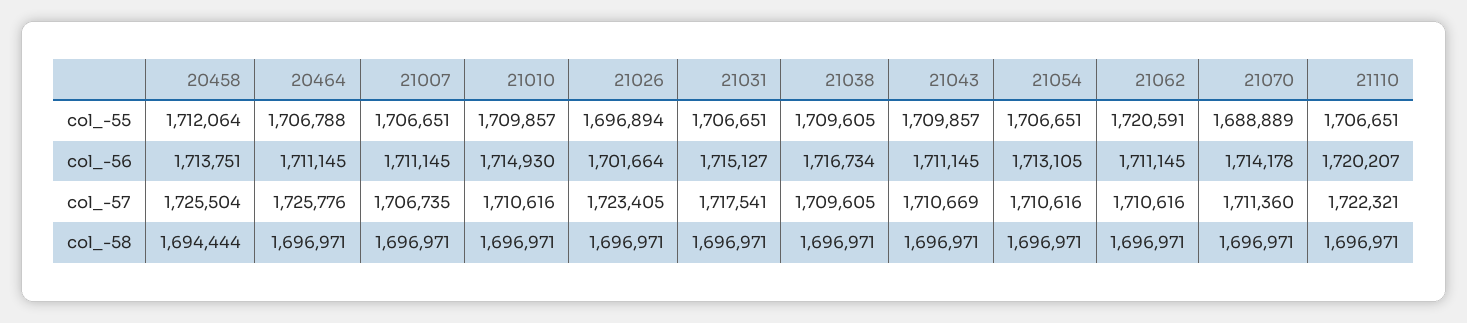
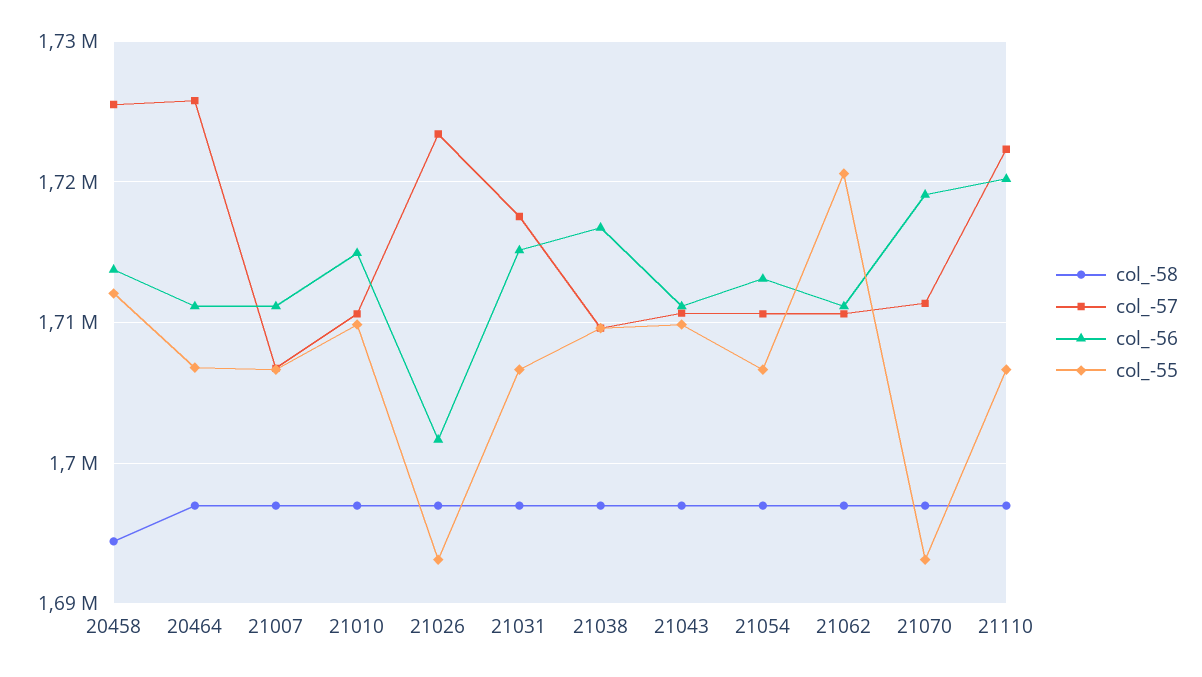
  {
    "col_-55": {
      "20458": 1712064,
      "20464": 1706788,
      "21007": 1706651,
      "21010": 1709857,
-     "21026": 1696894,
+     "21026": 1693000,
      "21031": 1706651,
      "21038": 1709605,
      "21043": 1709857,
      "21054": 1706651,
      "21062": 1720591,
-     "21070": 1688889,
+     "21070": 1693000,
      "21110": 1706651
    },
    "col_-56": {
      "20458": 1713751,
      "20464": 1711145,
      "21007": 1711145,
      "21010": 1714930,
      "21026": 1701664,
      "21031": 1715127,
      "21038": 1716734,
      "21043": 1711145,
      "21054": 1713105,
      "21062": 1711145,
-     "21070": 1714178,
+     "21070": 1719000,
      "21110": 1720207
    },
    "col_-57": {
      "20458": 1725504,
      "20464": 1725776,
      "21007": 1706735,
      "21010": 1710616,
      "21026": 1723405,
      "21031": 1717541,
      "21038": 1709605,
      "21043": 1710669,
      "21054": 1710616,
      "21062": 1710616,
      "21070": 1711360,
      "21110": 1722321
    },
    "col_-58": {
      "20458": 1694444,
      "20464": 1696971,
      "21007": 1696971,
      "21010": 1696971,
      "21026": 1696971,
      "21031": 1696971,
      "21038": 1696971,
      "21043": 1696971,
      "21054": 1696971,
      "21062": 1696971,
      "21070": 1696971,
      "21110": 1696971
    }
  }

